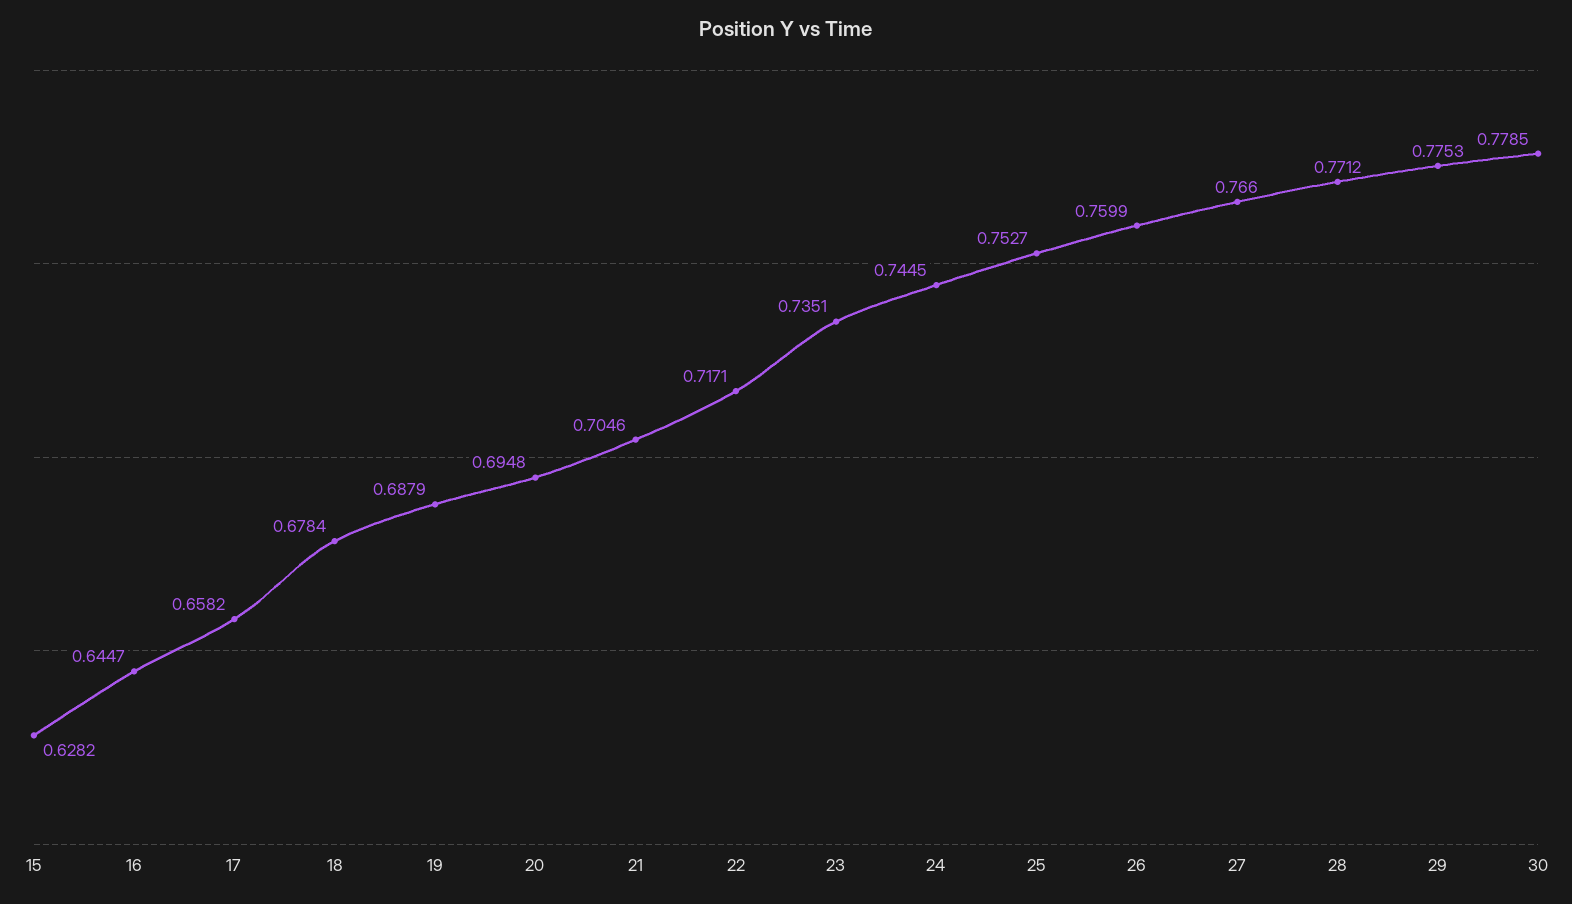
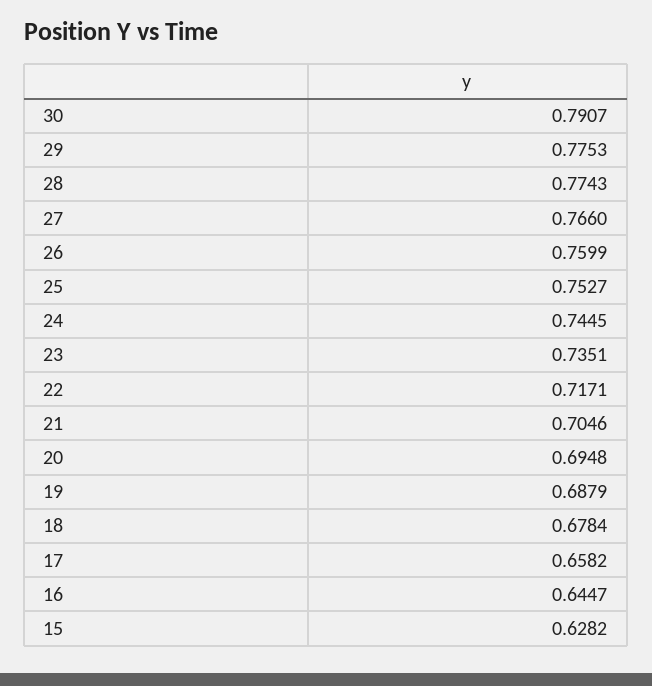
  {
    "15": 0.6282,
    "16": 0.6447,
    "17": 0.6582,
    "18": 0.6784,
    "19": 0.6879,
    "20": 0.6948,
    "21": 0.7046,
    "22": 0.7171,
    "23": 0.7351,
    "24": 0.7445,
    "25": 0.7527,
    "26": 0.7599,
    "27": 0.766,
-   "28": 0.7712,
+   "28": 0.7743,
    "29": 0.7753,
-   "30": 0.7785
+   "30": 0.7907
  }

